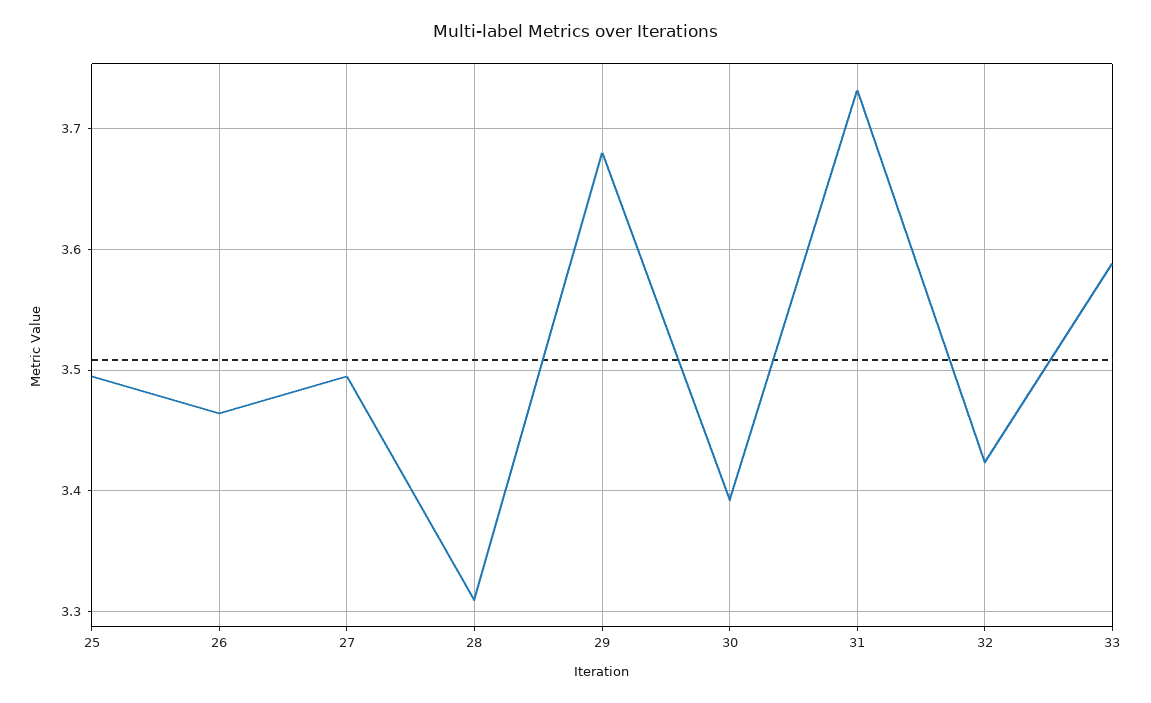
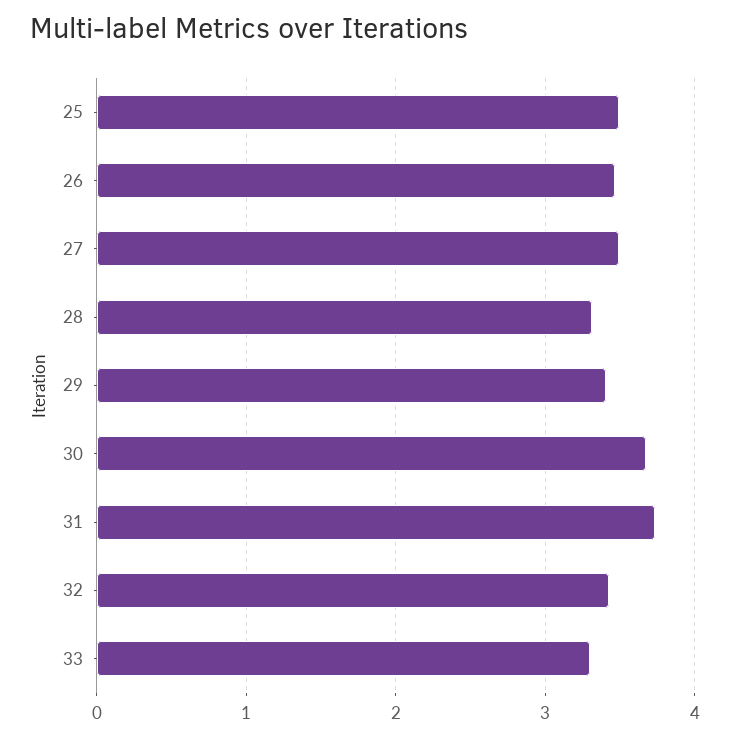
  {
    "25": 3.5,
    "26": 3.46,
    "27": 3.5,
    "28": 3.31,
-   "29": 3.68,
+   "29": 3.4,
-   "30": 3.39,
+   "30": 3.7,
    "31": 3.73,
    "32": 3.42,
-   "33": 3.59
+   "33": 3.3
  }

